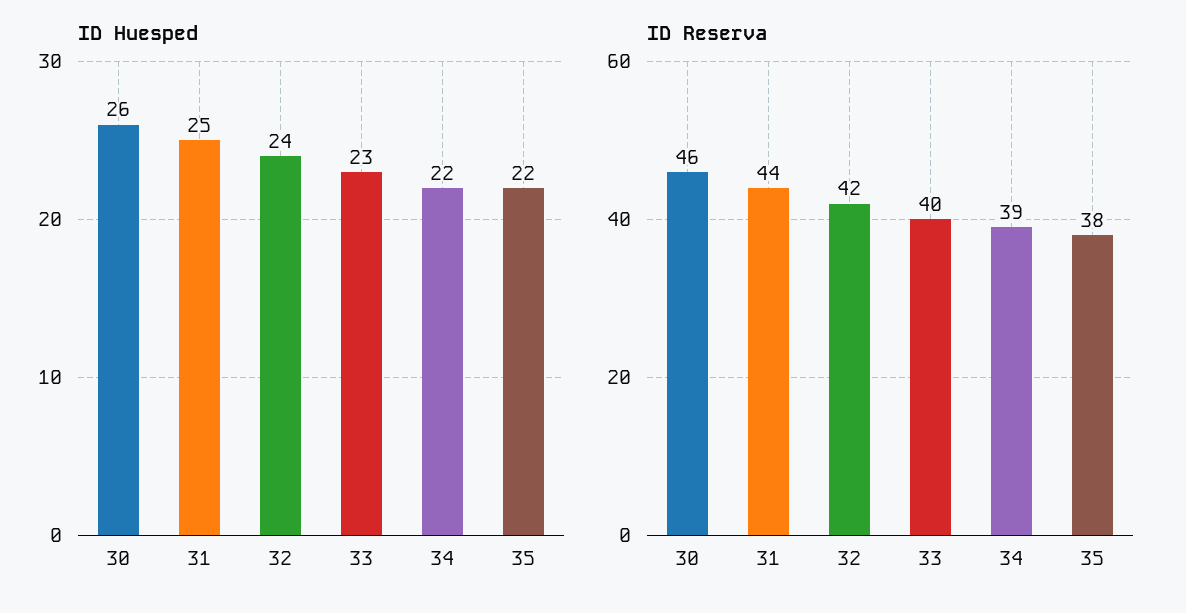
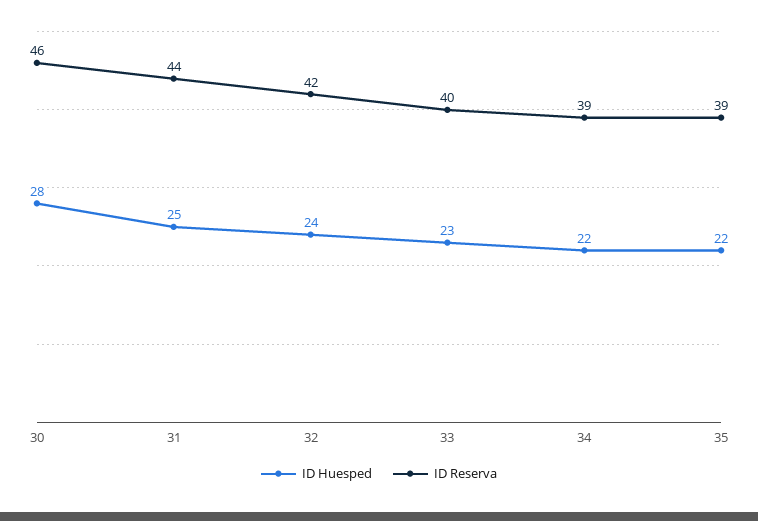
  {
    "ID Huesped": {
-     "30": 26,
+     "30": 28,
      "31": 25,
      "32": 24,
      "33": 23,
      "34": 22,
      "35": 22
    },
    "ID Reserva": {
      "30": 46,
      "31": 44,
      "32": 42,
      "33": 40,
      "34": 39,
-     "35": 38
+     "35": 39
    }
  }

